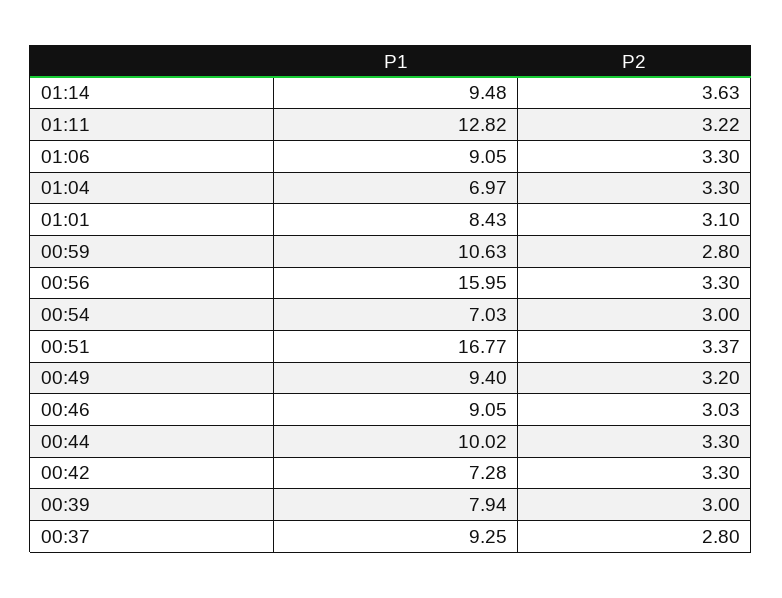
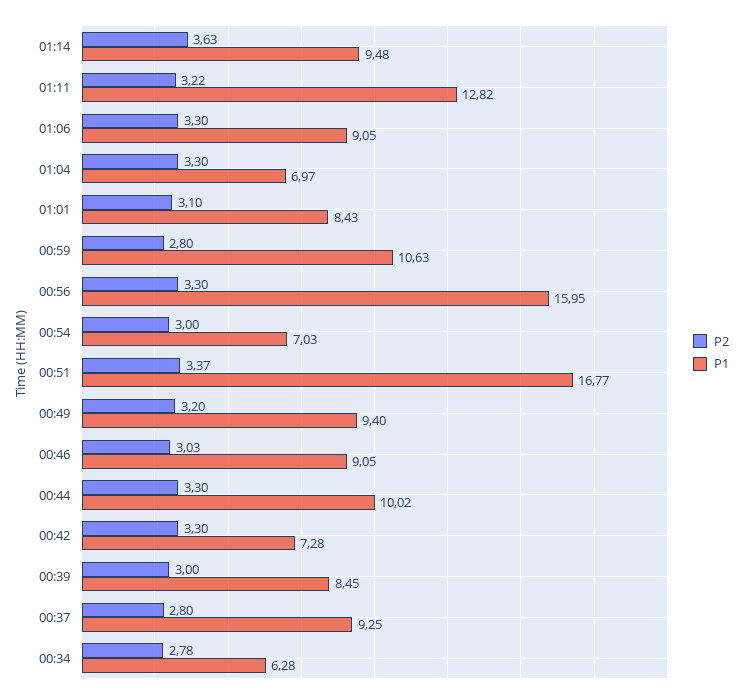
  {
    "P1": {
      "01:14": 9.48,
      "01:11": 12.82,
      "01:06": 9.05,
      "01:04": 6.97,
      "01:01": 8.43,
      "00:59": 10.63,
      "00:56": 15.95,
      "00:54": 7.03,
      "00:51": 16.77,
      "00:49": 9.4,
      "00:46": 9.05,
      "00:44": 10.02,
      "00:42": 7.28,
-     "00:39": 7.94,
+     "00:39": 8.45,
-     "00:37": 9.25
+     "00:37": 9.25,
+     "00:34": 6.28
    },
    "P2": {
      "01:14": 3.63,
      "01:11": 3.22,
      "01:06": 3.3,
      "01:04": 3.3,
      "01:01": 3.1,
      "00:59": 2.8,
      "00:56": 3.3,
      "00:54": 3,
      "00:51": 3.37,
      "00:49": 3.2,
      "00:46": 3.03,
      "00:44": 3.3,
      "00:42": 3.3,
      "00:39": 3,
-     "00:37": 2.8
+     "00:37": 2.8,
+     "00:34": 2.78
    }
  }

